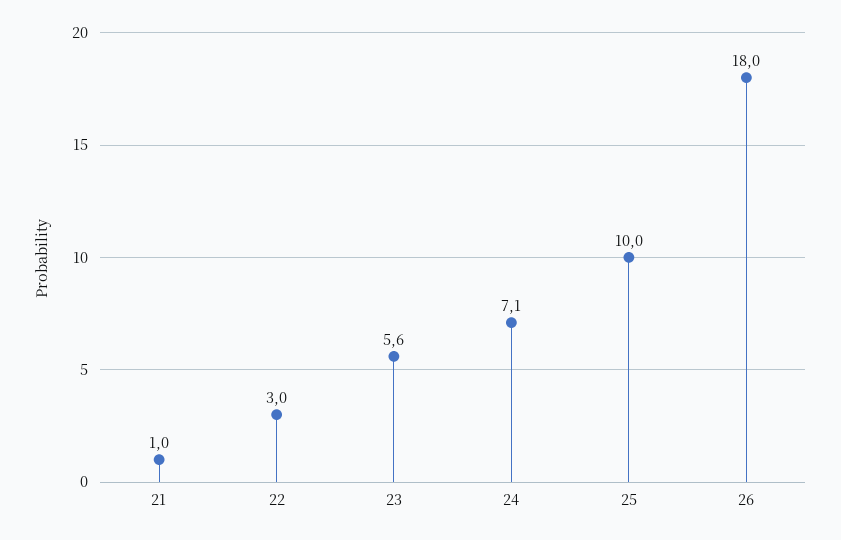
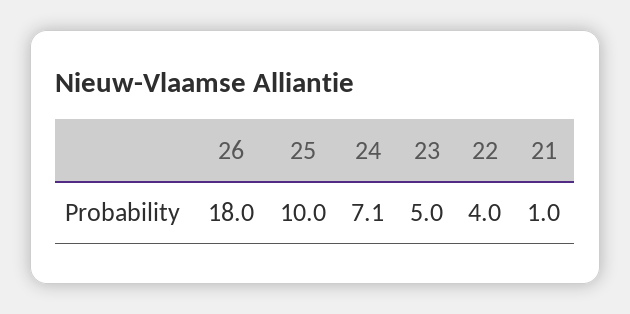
  {
    "21": 1,
-   "22": 3,
+   "22": 4,
-   "23": 5.6,
+   "23": 5,
    "24": 7.1,
    "25": 10,
    "26": 18
  }

